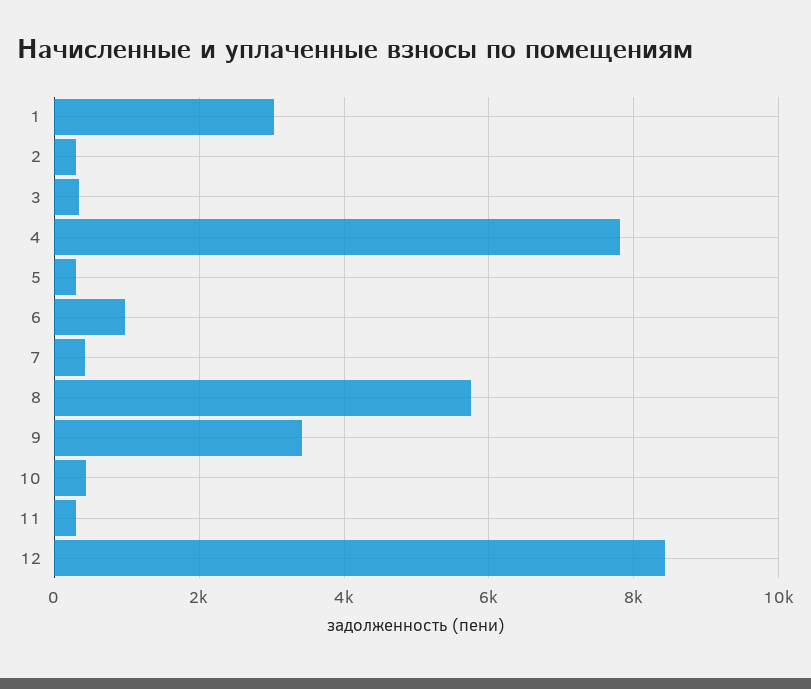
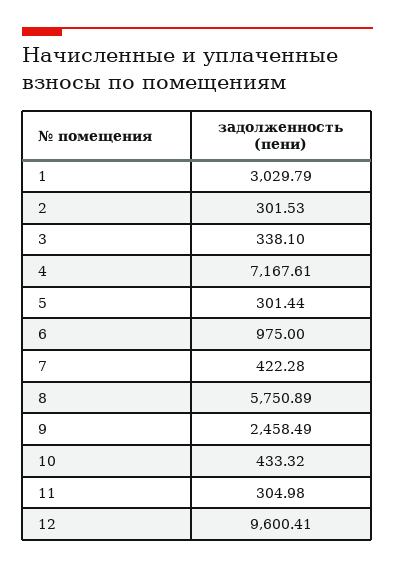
  {
    "1": 3029.79,
    "2": 301.53,
    "3": 338.1,
-   "4": 7800,
+   "4": 7167.61,
    "5": 301.44,
    "6": 975,
    "7": 422.28,
    "8": 5750.89,
-   "9": 3400,
+   "9": 2458.49,
    "10": 433.32,
    "11": 304.98,
-   "12": 8400
+   "12": 9600.41
  }

